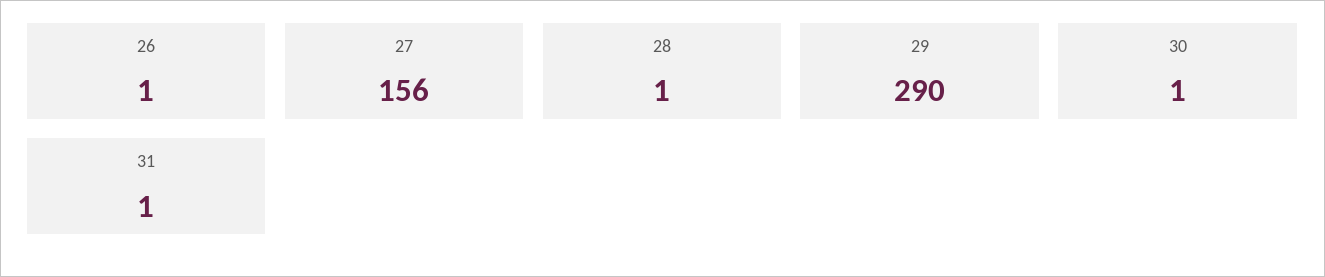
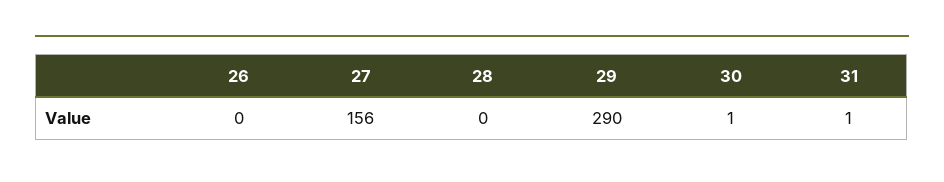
  {
-   "26": 1,
+   "26": 0,
    "27": 156,
-   "28": 1,
+   "28": 0,
    "29": 290,
    "30": 1,
    "31": 1
  }

